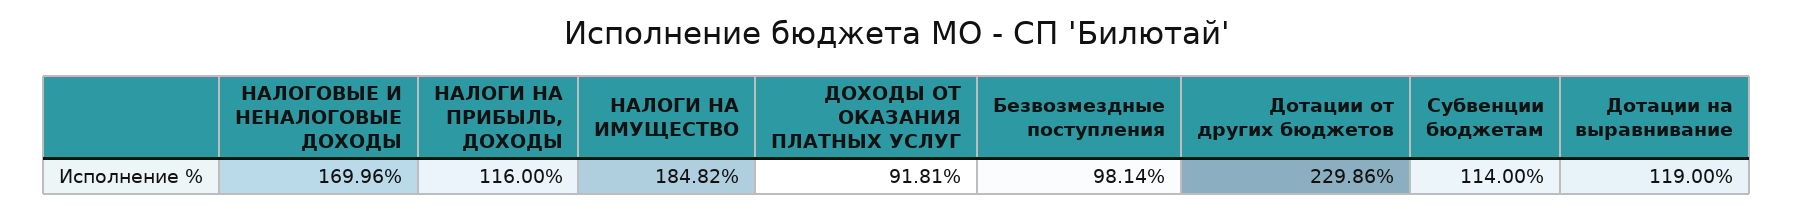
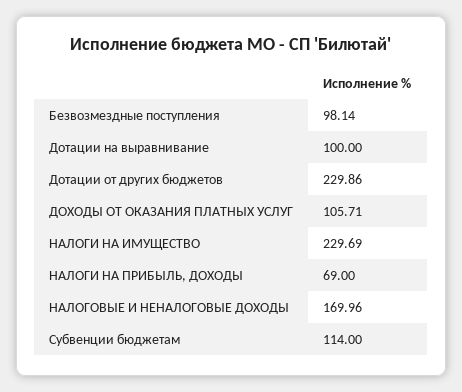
  {
    "НАЛОГОВЫЕ И НЕНАЛОГОВЫЕ ДОХОДЫ": 169.96,
-   "НАЛОГИ НА ПРИБЫЛЬ, ДОХОДЫ": 116,
+   "НАЛОГИ НА ПРИБЫЛЬ, ДОХОДЫ": 69,
-   "НАЛОГИ НА ИМУЩЕСТВО": 184.82,
+   "НАЛОГИ НА ИМУЩЕСТВО": 229.69,
-   "ДОХОДЫ ОТ ОКАЗАНИЯ ПЛАТНЫХ УСЛУГ": 91.81,
+   "ДОХОДЫ ОТ ОКАЗАНИЯ ПЛАТНЫХ УСЛУГ": 105.71,
    "Безвозмездные поступления": 98.14,
    "Дотации от других бюджетов": 229.86,
    "Субвенции бюджетам": 114,
-   "Дотации на выравнивание": 119
+   "Дотации на выравнивание": 100
  }

